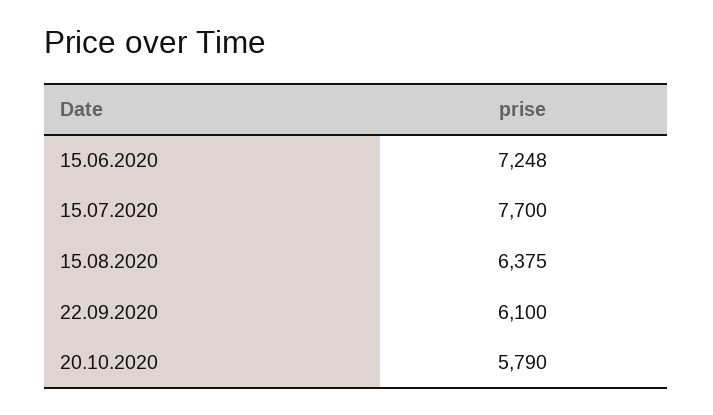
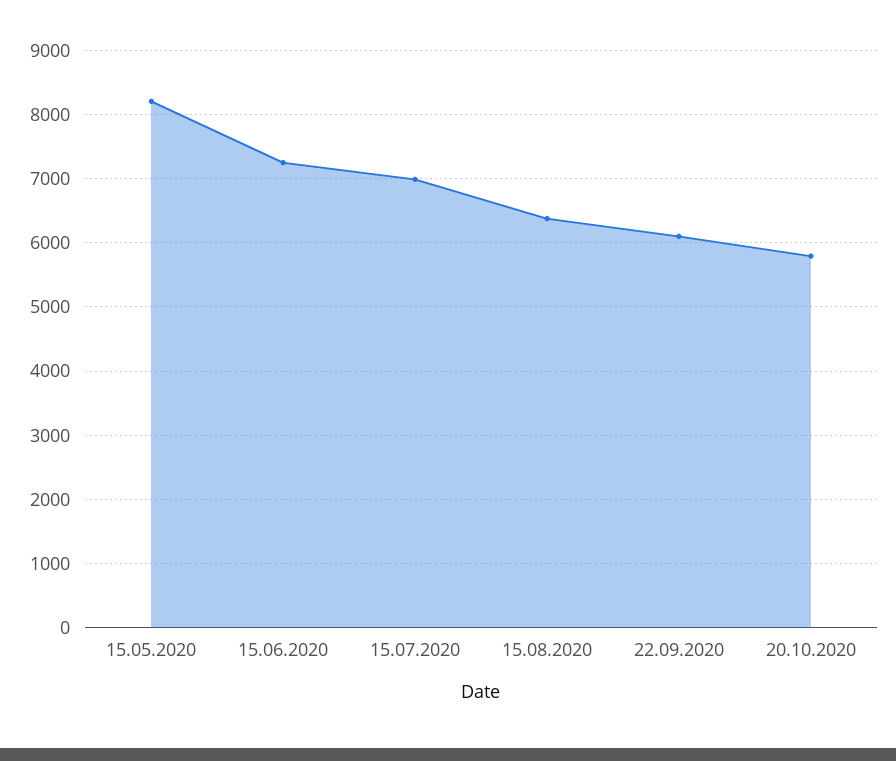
  {
    "15.06.2020": 7248,
-   "15.07.2020": 7700,
+   "15.07.2020": 7000,
    "15.08.2020": 6375,
    "22.09.2020": 6100,
-   "20.10.2020": 5790
+   "20.10.2020": 5790,
+   "15.05.2020": 8200
  }

